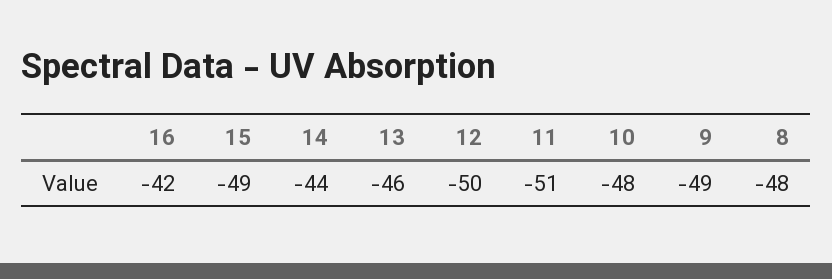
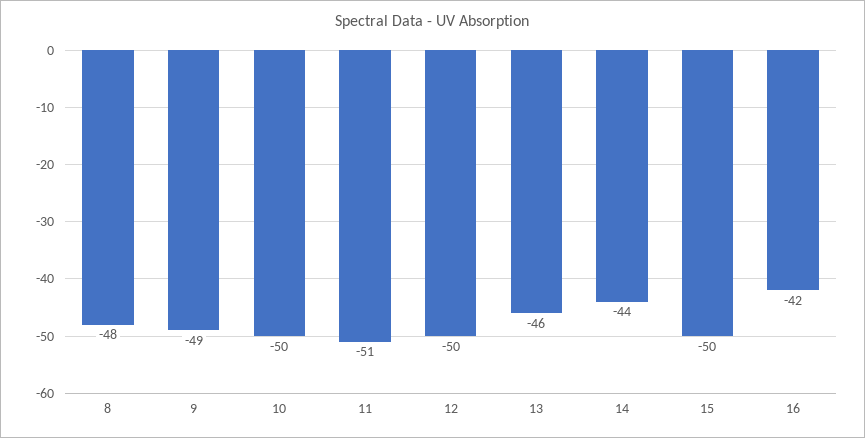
  {
    "16": -42,
-   "15": -49,
+   "15": -50,
    "14": -44,
    "13": -46,
    "12": -50,
    "11": -51,
-   "10": -48,
+   "10": -50,
    "9": -49,
    "8": -48
  }

